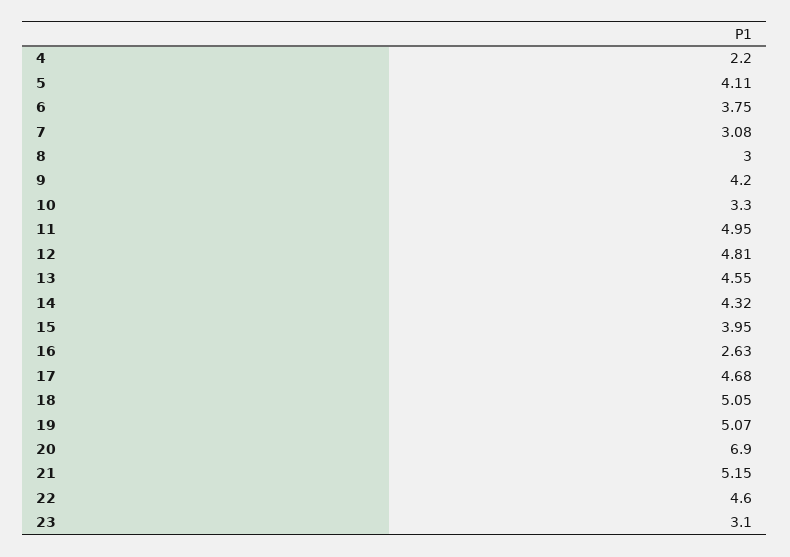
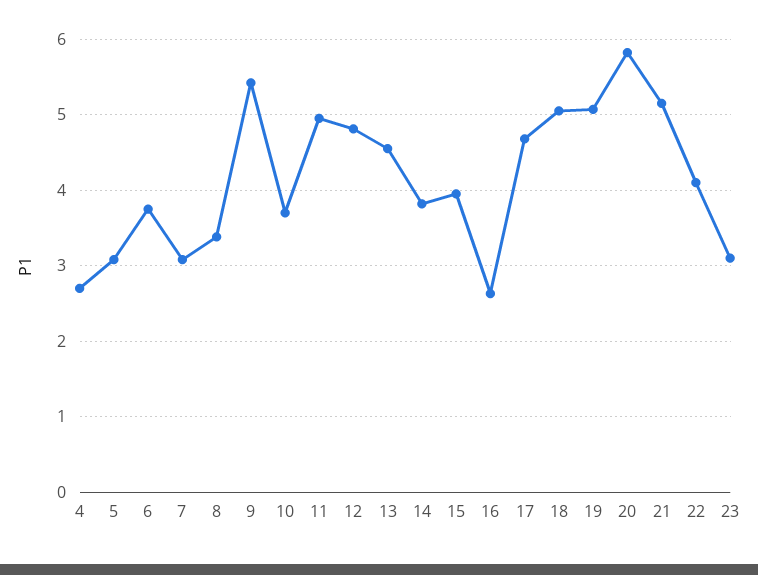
  {
-   "4": 2.2,
+   "4": 2.7,
-   "5": 4.11,
+   "5": 3.1,
    "6": 3.75,
    "7": 3.08,
-   "8": 3,
+   "8": 3.4,
-   "9": 4.2,
+   "9": 5.4,
-   "10": 3.3,
+   "10": 3.7,
    "11": 4.95,
    "12": 4.81,
    "13": 4.55,
-   "14": 4.32,
+   "14": 3.8,
    "15": 3.95,
    "16": 2.63,
    "17": 4.68,
    "18": 5.05,
    "19": 5.07,
-   "20": 6.9,
+   "20": 5.8,
    "21": 5.15,
-   "22": 4.6,
+   "22": 4.1,
    "23": 3.1
  }

